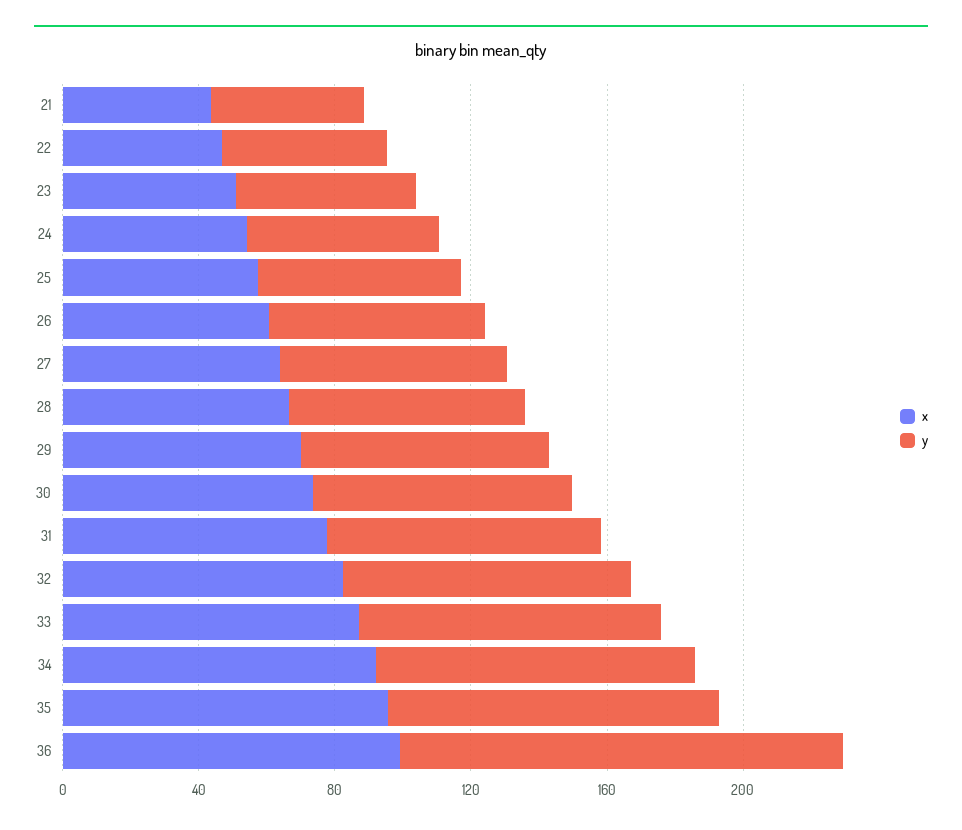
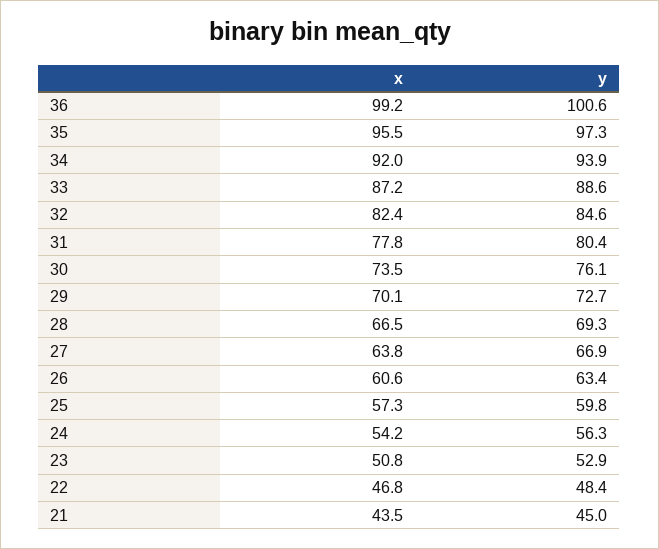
  {
    "x": {
      "21": 43.5,
      "22": 46.8,
      "23": 50.8,
      "24": 54.2,
      "25": 57.3,
      "26": 60.6,
      "27": 63.8,
      "28": 66.5,
      "29": 70.1,
      "30": 73.5,
      "31": 77.8,
      "32": 82.4,
      "33": 87.2,
      "34": 92,
      "35": 95.5,
      "36": 99.2
    },
    "y": {
      "21": 45,
      "22": 48.4,
      "23": 52.9,
      "24": 56.3,
      "25": 59.8,
      "26": 63.4,
      "27": 66.9,
      "28": 69.3,
      "29": 72.7,
      "30": 76.1,
      "31": 80.4,
      "32": 84.6,
      "33": 88.6,
      "34": 93.9,
      "35": 97.3,
-     "36": 130
+     "36": 100.6
    }
  }

